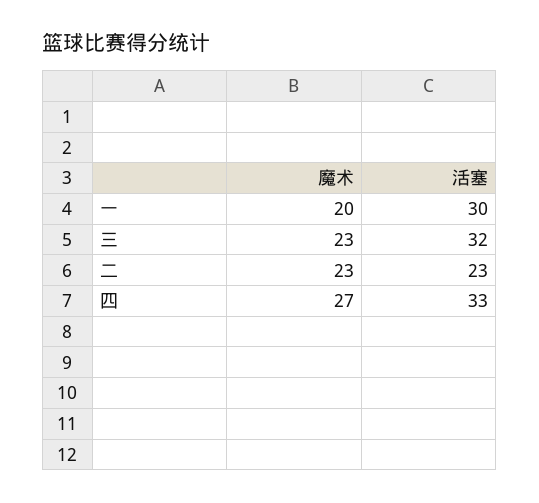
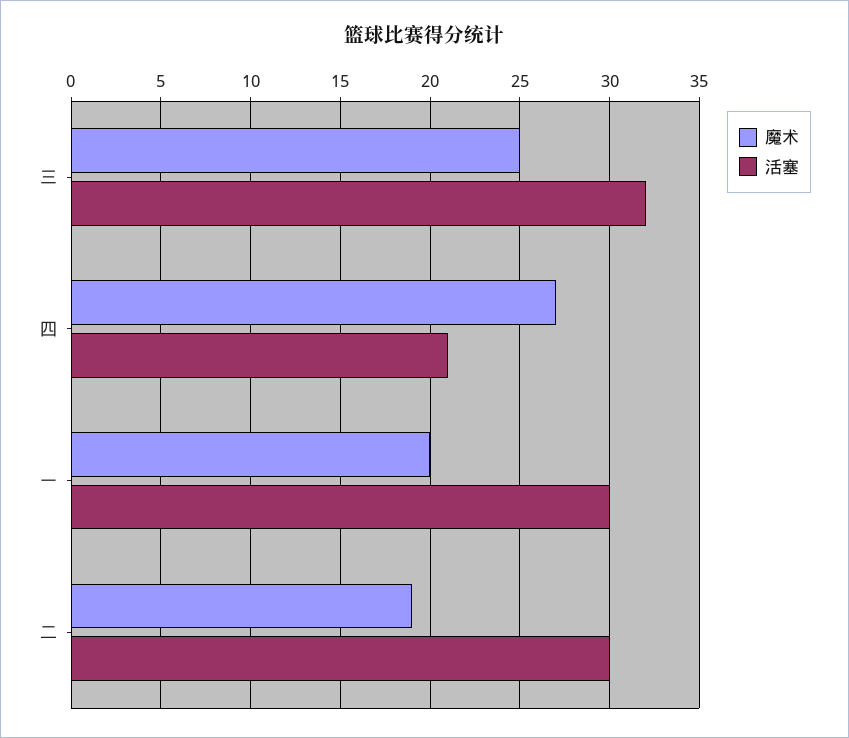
  {
    "魔术": {
      "一": 20,
-     "三": 23,
+     "三": 25,
-     "二": 23,
+     "二": 19,
      "四": 27
    },
    "活塞": {
      "一": 30,
      "三": 32,
-     "二": 23,
+     "二": 30,
-     "四": 33
+     "四": 21
    }
  }

